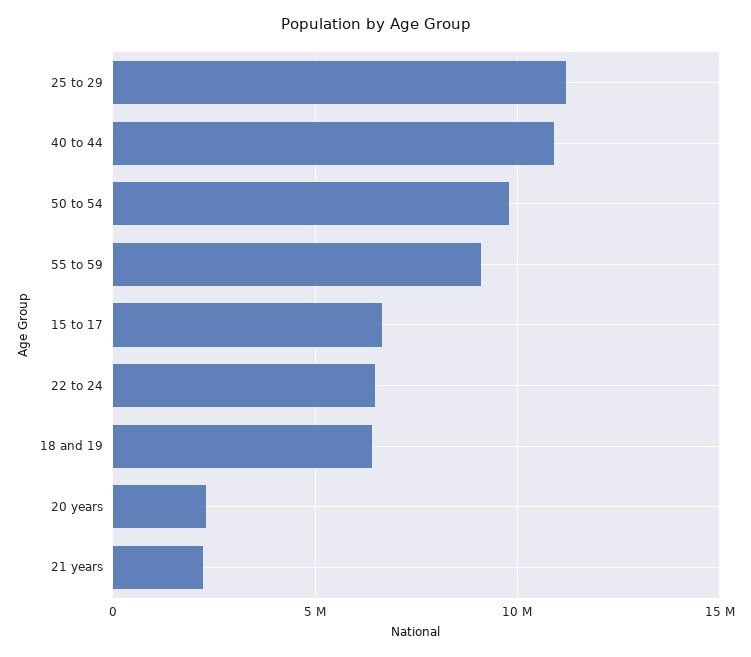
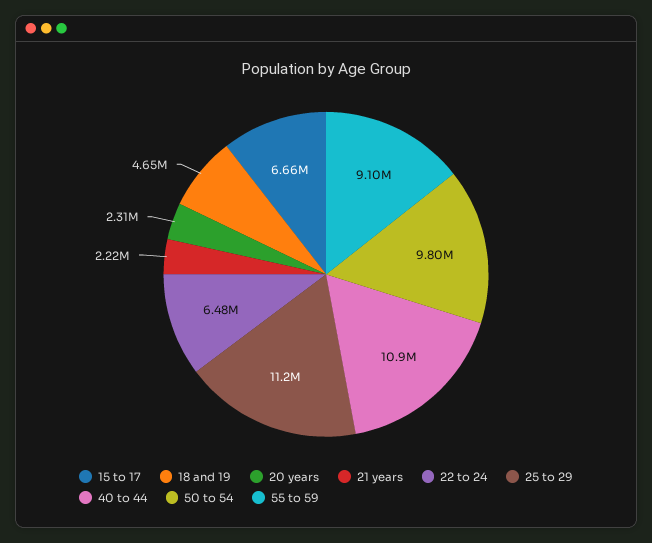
  {
    "25 to 29": 11200000,
    "40 to 44": 10900000,
    "50 to 54": 9800000,
    "55 to 59": 9100000,
    "15 to 17": 6660000,
    "22 to 24": 6480000,
-   "18 and 19": 6500000,
+   "18 and 19": 4650000,
    "20 years": 2310000,
    "21 years": 2220000
  }

